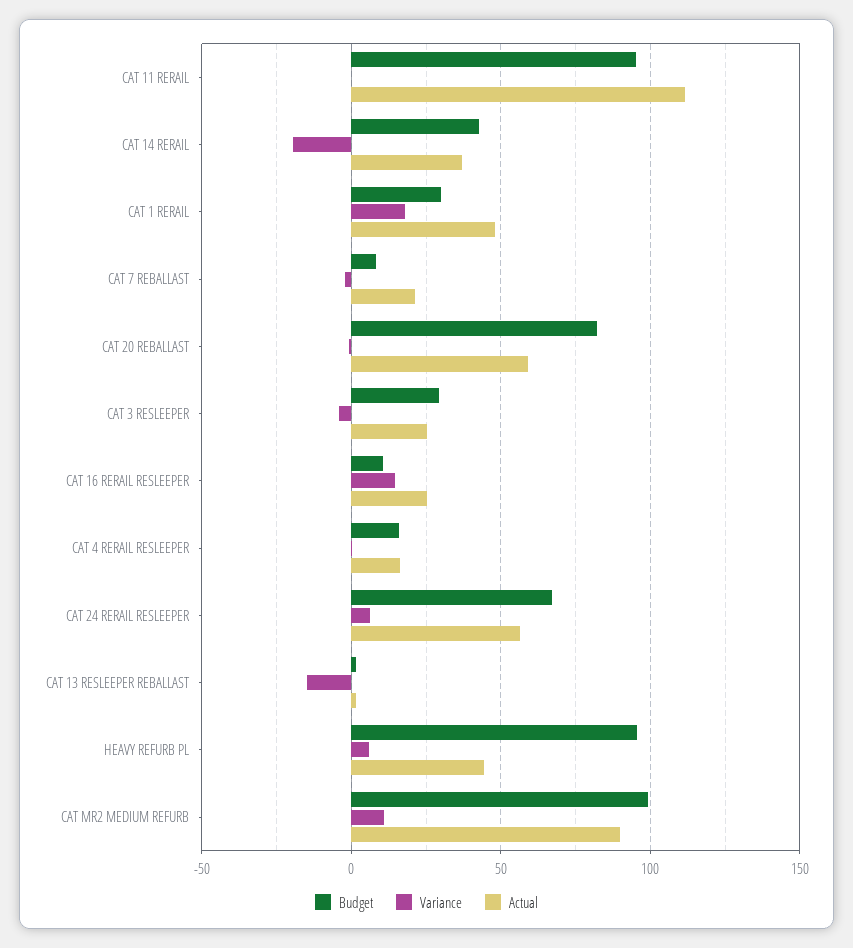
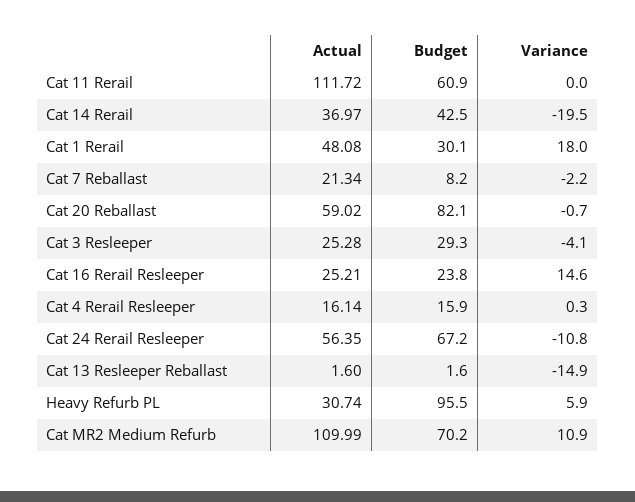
  {
    "Budget": {
-     "CAT 11 RERAIL": 95,
+     "CAT 11 RERAIL": 60.9,
      "CAT 14 RERAIL": 42.5,
      "CAT 1 RERAIL": 30.1,
      "CAT 7 REBALLAST": 8.2,
      "CAT 20 REBALLAST": 82.1,
      "CAT 3 RESLEEPER": 29.3,
-     "CAT 16 RERAIL RESLEEPER": 10,
+     "CAT 16 RERAIL RESLEEPER": 23.8,
      "CAT 4 RERAIL RESLEEPER": 15.9,
      "CAT 24 RERAIL RESLEEPER": 67.2,
      "CAT 13 RESLEEPER REBALLAST": 1.6,
      "HEAVY REFURB PL": 95.5,
-     "CAT MR2 MEDIUM REFURB": 100
+     "CAT MR2 MEDIUM REFURB": 70.2
    },
    "Variance": {
      "CAT 11 RERAIL": 0,
      "CAT 14 RERAIL": -19.5,
      "CAT 1 RERAIL": 18,
      "CAT 7 REBALLAST": -2.2,
      "CAT 20 REBALLAST": -0.7,
      "CAT 3 RESLEEPER": -4.1,
      "CAT 16 RERAIL RESLEEPER": 14.6,
      "CAT 4 RERAIL RESLEEPER": 0.3,
-     "CAT 24 RERAIL RESLEEPER": 5,
+     "CAT 24 RERAIL RESLEEPER": -10.8,
      "CAT 13 RESLEEPER REBALLAST": -14.9,
      "HEAVY REFURB PL": 5.9,
      "CAT MR2 MEDIUM REFURB": 10.9
    },
    "Actual": {
      "CAT 11 RERAIL": 111.72,
      "CAT 14 RERAIL": 36.97,
      "CAT 1 RERAIL": 48.08,
      "CAT 7 REBALLAST": 21.34,
      "CAT 20 REBALLAST": 59.02,
      "CAT 3 RESLEEPER": 25.28,
      "CAT 16 RERAIL RESLEEPER": 25.21,
      "CAT 4 RERAIL RESLEEPER": 16.14,
      "CAT 24 RERAIL RESLEEPER": 56.35,
      "CAT 13 RESLEEPER REBALLAST": 1.6,
-     "HEAVY REFURB PL": 45,
+     "HEAVY REFURB PL": 30.74,
-     "CAT MR2 MEDIUM REFURB": 90
+     "CAT MR2 MEDIUM REFURB": 109.99
    }
  }

